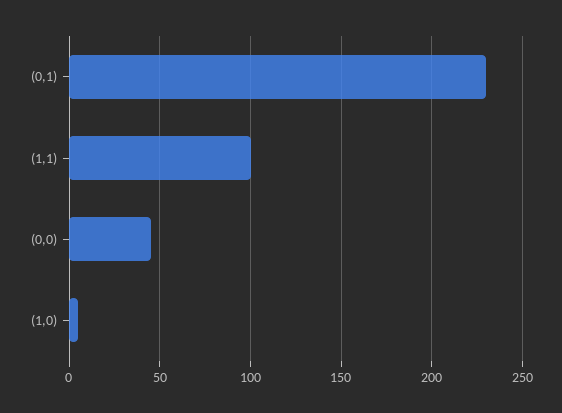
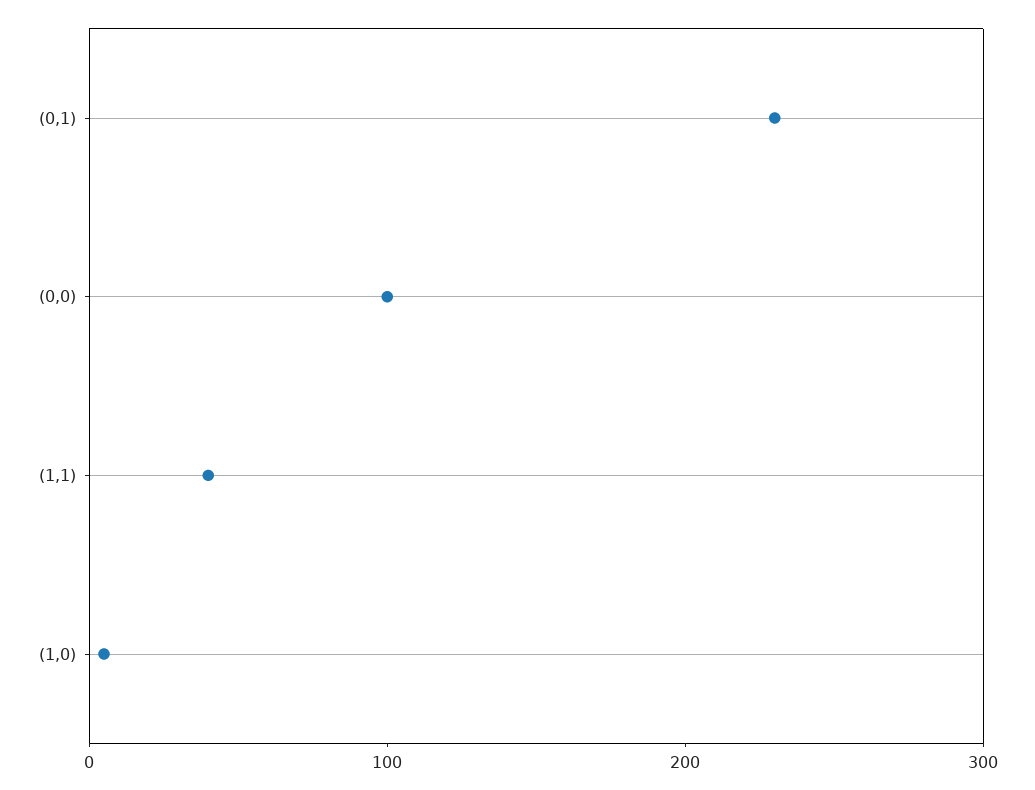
  {
    "(0,1)": 230,
-   "(1,1)": 100,
+   "(1,1)": 40,
-   "(0,0)": 45,
+   "(0,0)": 100,
    "(1,0)": 5
  }

